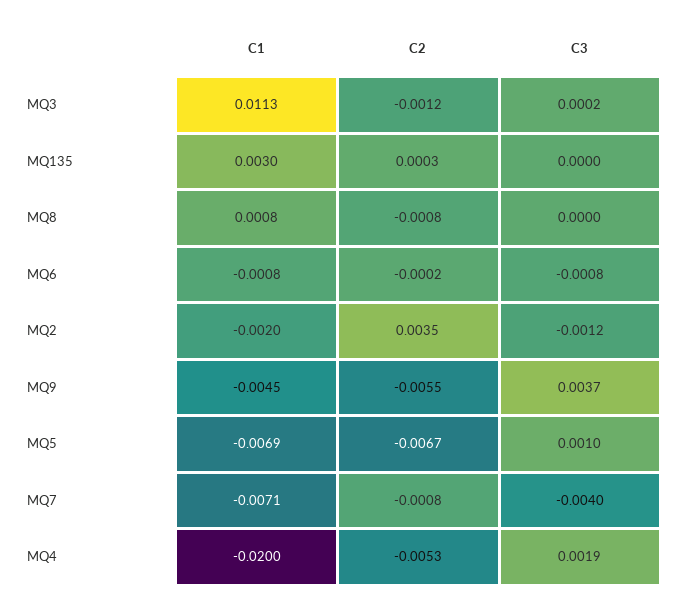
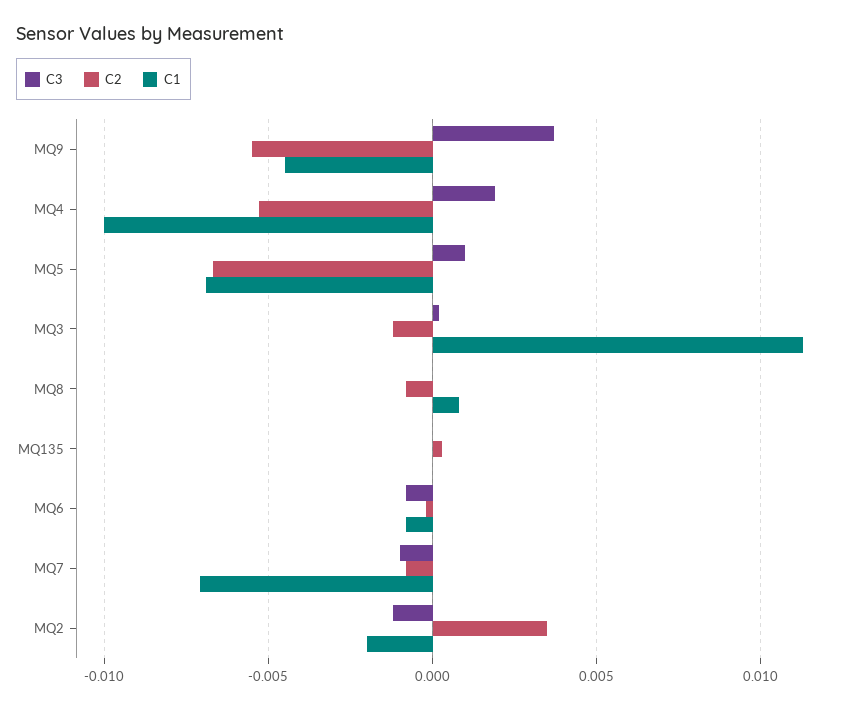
  {
    "C1": {
      "MQ3": 0.0113,
-     "MQ135": 0.003,
+     "MQ135": 0,
      "MQ8": 0.0008,
      "MQ6": -0.0008,
      "MQ2": -0.002,
      "MQ9": -0.0045,
      "MQ5": -0.0069,
      "MQ7": -0.0071,
-     "MQ4": -0.02
+     "MQ4": -0.01
    },
    "C2": {
      "MQ3": -0.0012,
      "MQ135": 0.0003,
      "MQ8": -0.0008,
      "MQ6": -0.0002,
      "MQ2": 0.0035,
      "MQ9": -0.0055,
      "MQ5": -0.0067,
      "MQ7": -0.0008,
      "MQ4": -0.0053
    },
    "C3": {
      "MQ3": 0.0002,
      "MQ135": 0,
      "MQ8": 0,
      "MQ6": -0.0008,
      "MQ2": -0.0012,
      "MQ9": 0.0037,
      "MQ5": 0.001,
-     "MQ7": -0.004,
+     "MQ7": -0.001,
      "MQ4": 0.0019
    }
  }

